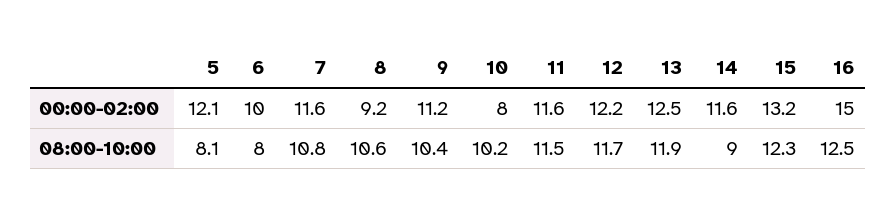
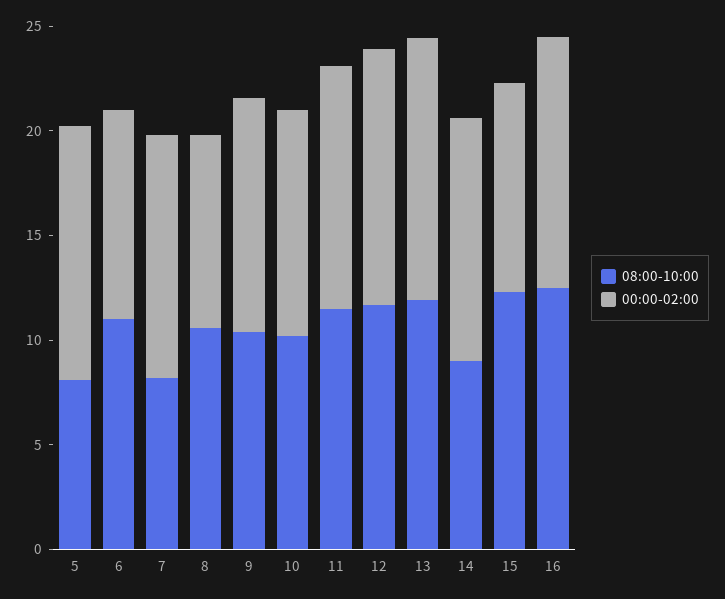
  {
    "00:00-02:00": {
      "5": 12.1,
      "6": 10,
      "7": 11.6,
      "8": 9.2,
      "9": 11.2,
-     "10": 8,
+     "10": 11,
      "11": 11.6,
      "12": 12.2,
      "13": 12.5,
      "14": 11.6,
-     "15": 13.2,
+     "15": 10,
-     "16": 15
+     "16": 12
    },
    "08:00-10:00": {
      "5": 8.1,
-     "6": 8,
+     "6": 11,
-     "7": 10.8,
+     "7": 8,
      "8": 10.6,
      "9": 10.4,
      "10": 10.2,
      "11": 11.5,
      "12": 11.7,
      "13": 11.9,
      "14": 9,
      "15": 12.3,
      "16": 12.5
    }
  }

